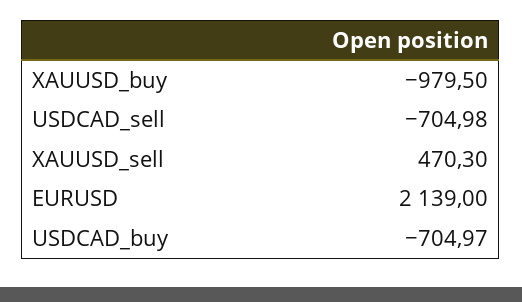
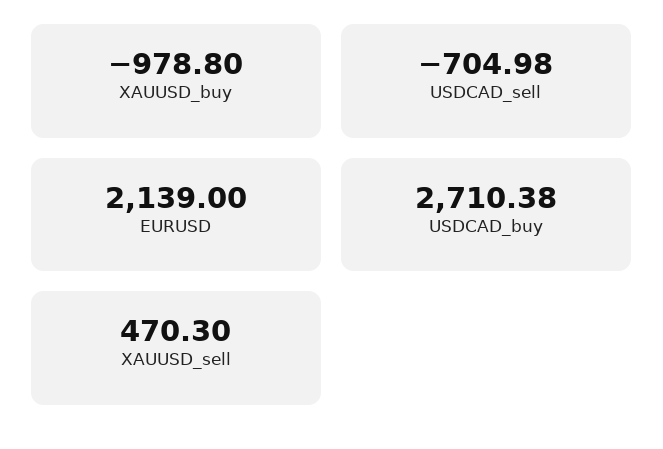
  {
-   "XAUUSD_buy": -979.5,
+   "XAUUSD_buy": -978.8,
    "USDCAD_sell": -704.98,
    "XAUUSD_sell": 470.3,
    "EURUSD": 2139,
-   "USDCAD_buy": -704.97
+   "USDCAD_buy": 2710.38
  }

